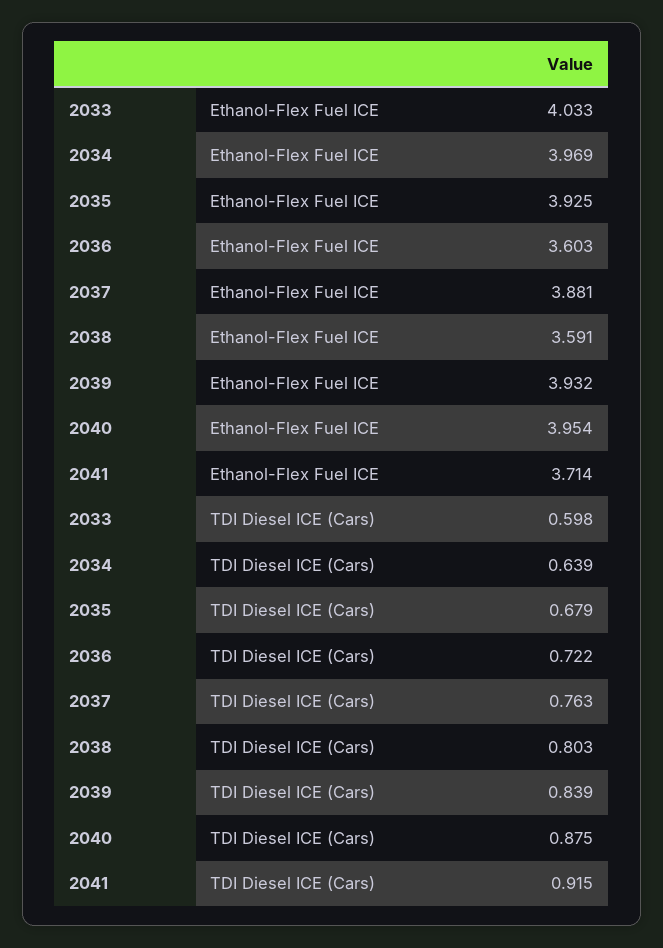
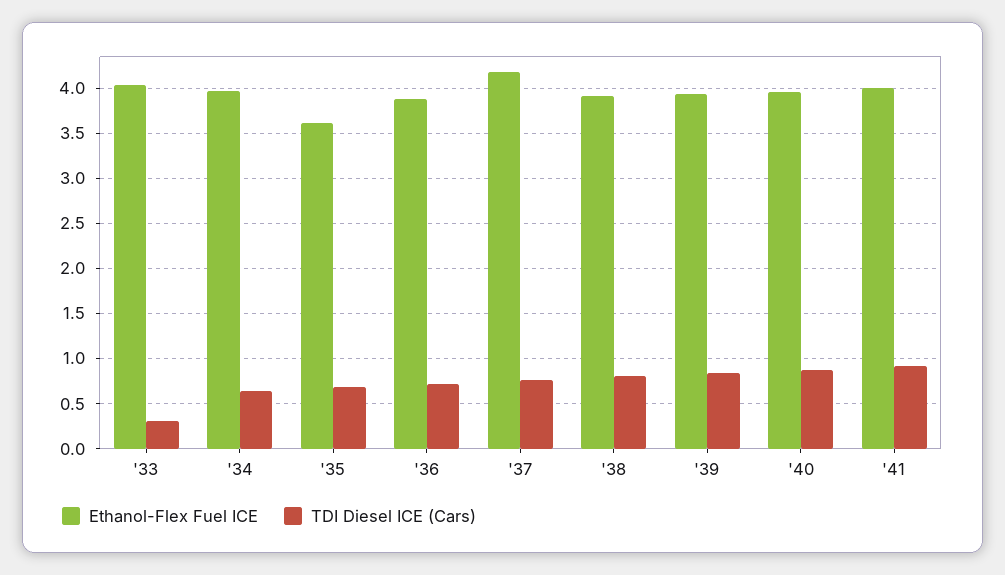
  {
    "Ethanol-Flex Fuel ICE": {
      "2033": 4.033,
      "2034": 3.969,
-     "2035": 3.925,
+     "2035": 3.6,
-     "2036": 3.603,
+     "2036": 3.9,
-     "2037": 3.881,
+     "2037": 4.2,
-     "2038": 3.591,
+     "2038": 3.9,
      "2039": 3.932,
      "2040": 3.954,
-     "2041": 3.714
+     "2041": 4
    },
    "TDI Diesel ICE (Cars)": {
-     "2033": 0.598,
+     "2033": 0.3,
      "2034": 0.639,
      "2035": 0.679,
      "2036": 0.722,
      "2037": 0.763,
      "2038": 0.803,
      "2039": 0.839,
      "2040": 0.875,
      "2041": 0.915
    }
  }

